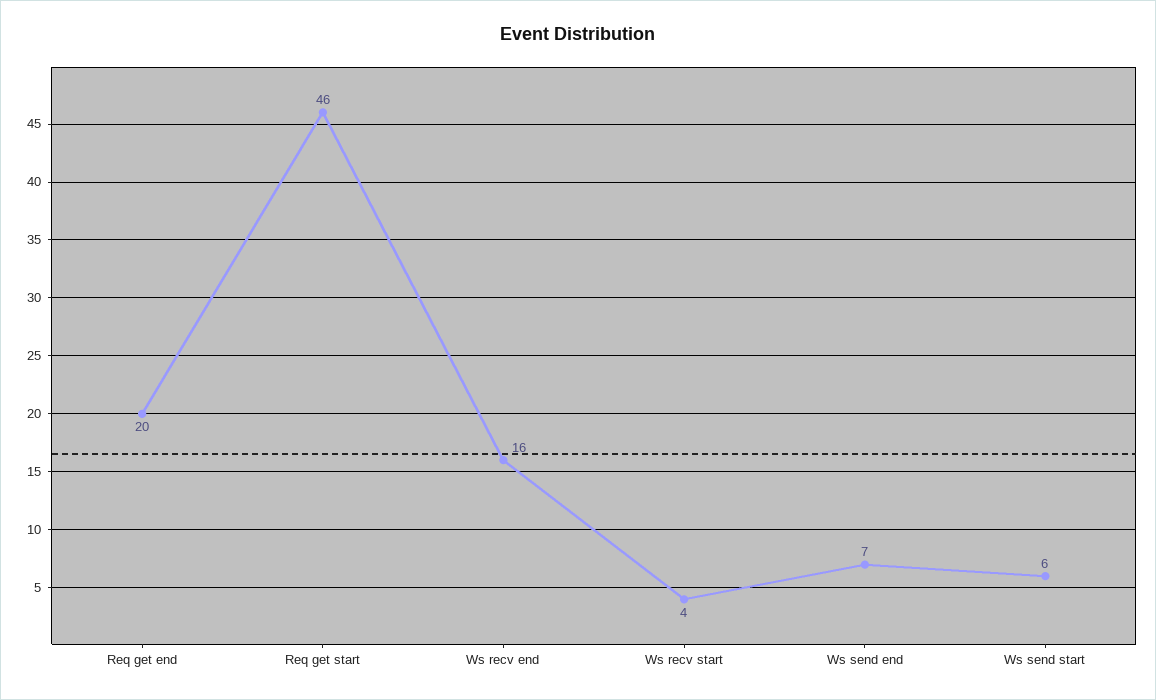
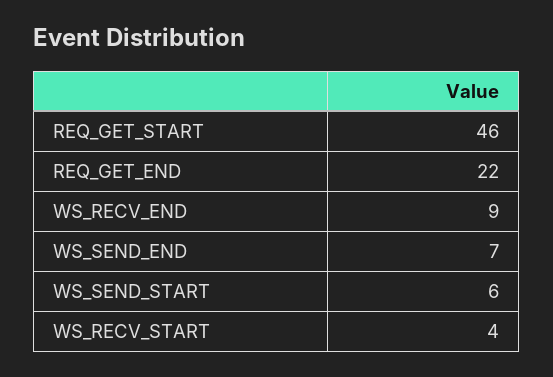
  {
-   "Req get end": 20,
+   "Req get end": 22,
    "Req get start": 46,
-   "Ws recv end": 16,
+   "Ws recv end": 9,
    "Ws recv start": 4,
    "Ws send end": 7,
    "Ws send start": 6
  }

